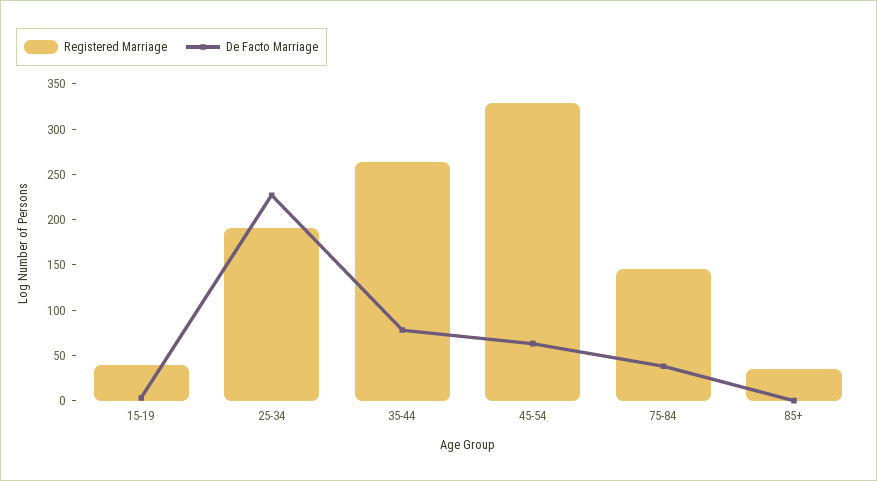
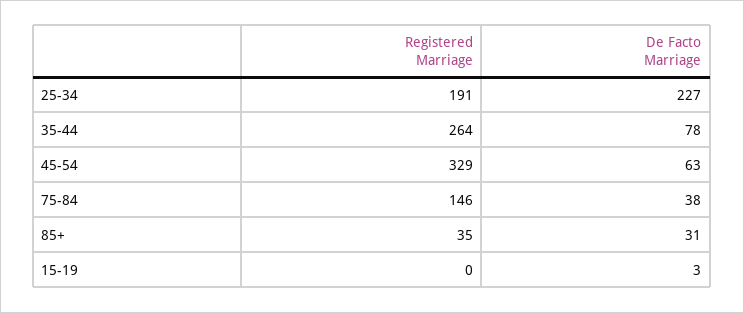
  {
    "Registered Marriage": {
-     "15-19": 40,
+     "15-19": 0,
      "25-34": 191,
      "35-44": 264,
      "45-54": 329,
      "75-84": 146,
      "85+": 35
    },
    "De Facto Marriage": {
      "15-19": 3,
      "25-34": 227,
      "35-44": 78,
      "45-54": 63,
      "75-84": 38,
-     "85+": 0
+     "85+": 31
    }
  }

